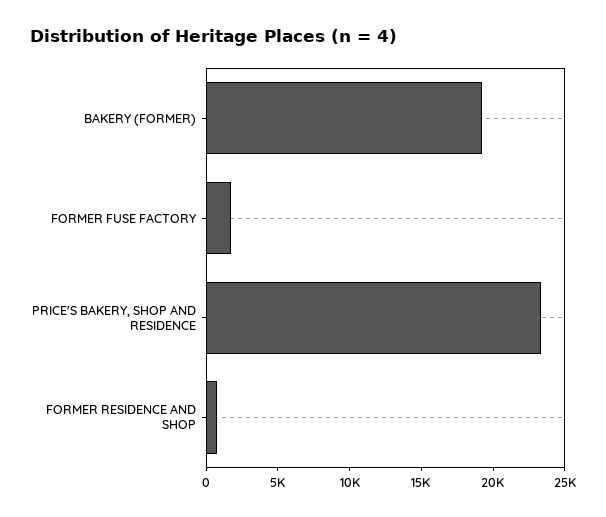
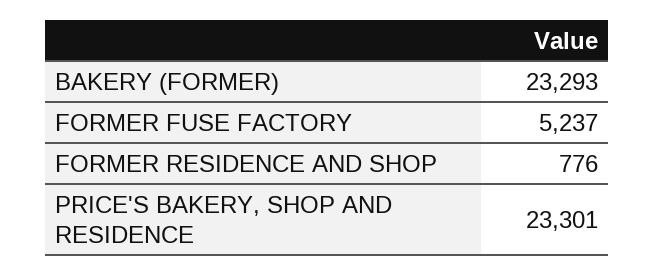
  {
-   "BAKERY (FORMER)": 19000,
+   "BAKERY (FORMER)": 23293,
-   "FORMER FUSE FACTORY": 2000,
+   "FORMER FUSE FACTORY": 5237,
    "PRICE'S BAKERY, SHOP AND RESIDENCE": 23301,
    "FORMER RESIDENCE AND SHOP": 776
  }

